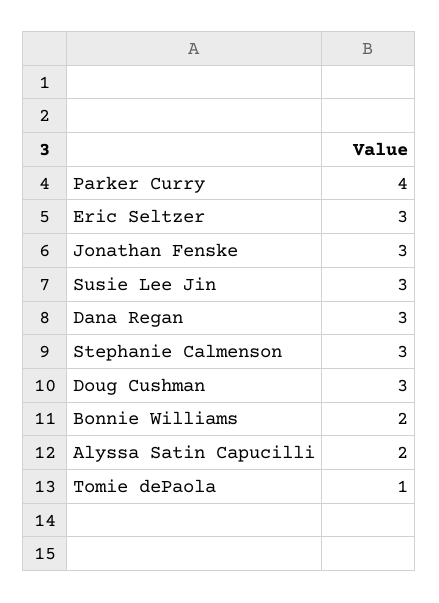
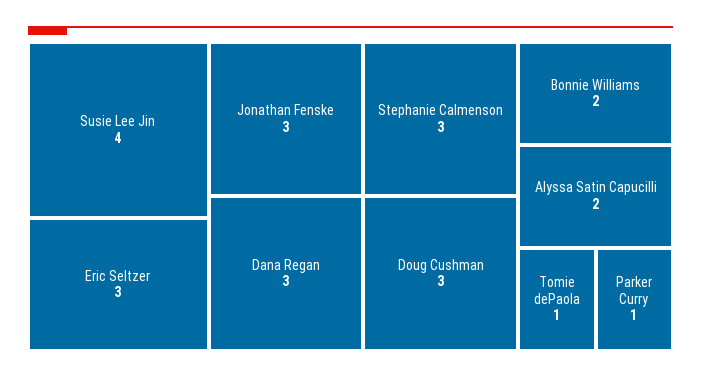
  {
-   "Parker Curry": 4,
+   "Parker Curry": 1,
    "Eric Seltzer": 3,
    "Jonathan Fenske": 3,
-   "Susie Lee Jin": 3,
+   "Susie Lee Jin": 4,
    "Dana Regan": 3,
    "Stephanie Calmenson": 3,
    "Doug Cushman": 3,
    "Bonnie Williams": 2,
    "Alyssa Satin Capucilli": 2,
    "Tomie dePaola": 1
  }

